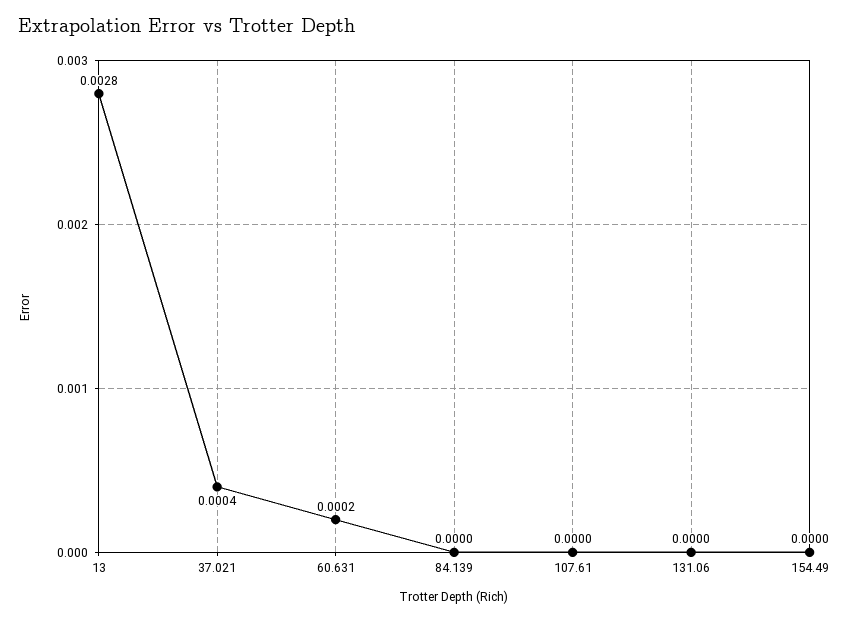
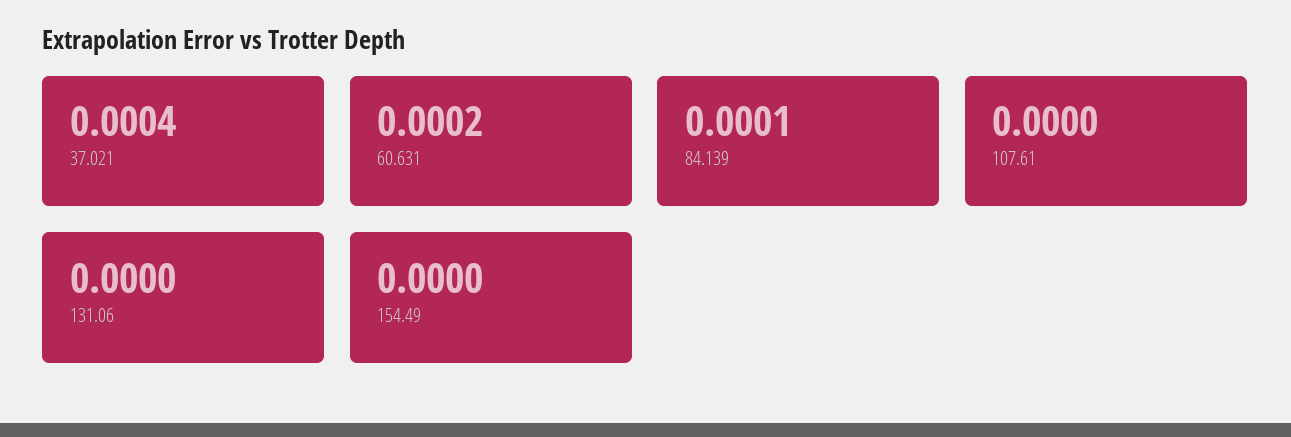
  {
-   "13": 0.0028,
    "37.021": 0.0004,
    "60.631": 0.0002,
-   "84.139": 0,
+   "84.139": 0.0001,
    "107.61": 0,
    "131.06": 0,
    "154.49": 0
  }

